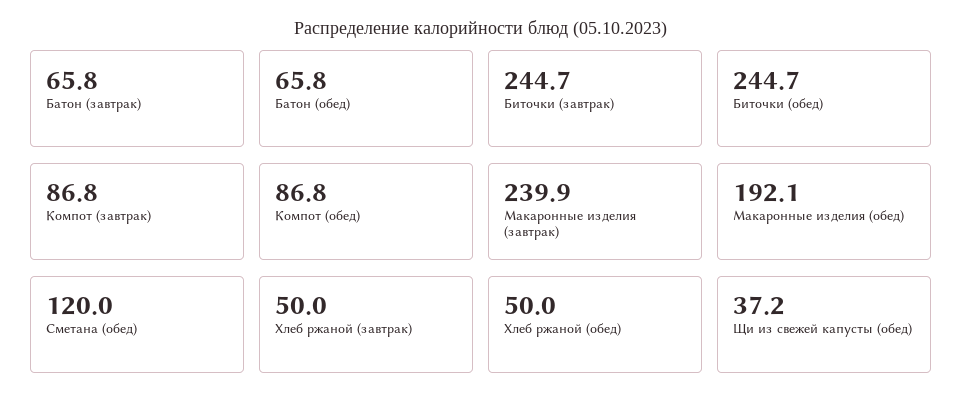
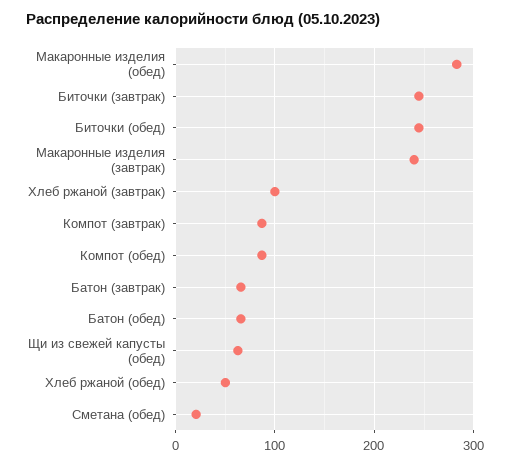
  {
    "Батон (завтрак)": 65.8,
    "Батон (обед)": 65.8,
    "Биточки (завтрак)": 244.7,
    "Биточки (обед)": 244.7,
    "Компот (завтрак)": 86.8,
    "Компот (обед)": 86.8,
    "Макаронные изделия (завтрак)": 239.9,
-   "Макаронные изделия (обед)": 192.1,
+   "Макаронные изделия (обед)": 280,
-   "Сметана (обед)": 120,
+   "Сметана (обед)": 20,
-   "Хлеб ржаной (завтрак)": 50,
+   "Хлеб ржаной (завтрак)": 100,
    "Хлеб ржаной (обед)": 50,
-   "Щи из свежей капусты (обед)": 37.2
+   "Щи из свежей капусты (обед)": 60
  }

